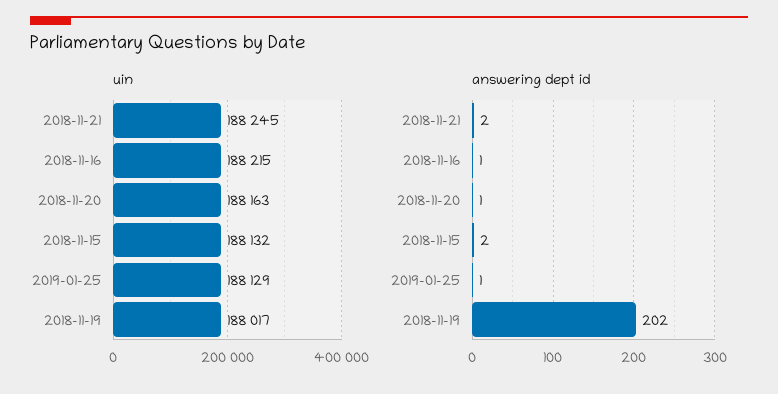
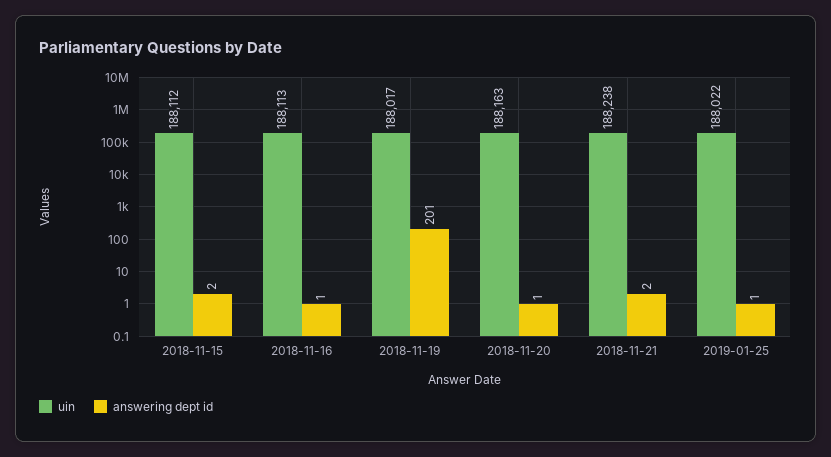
  {
    "uin": {
-     "2018-11-21": 188245,
+     "2018-11-21": 188238,
-     "2018-11-16": 188215,
+     "2018-11-16": 188113,
      "2018-11-20": 188163,
-     "2018-11-15": 188132,
+     "2018-11-15": 188112,
-     "2019-01-25": 188129,
+     "2019-01-25": 188022,
      "2018-11-19": 188017
    },
    "answering dept id": {
      "2018-11-21": 2,
      "2018-11-16": 1,
      "2018-11-20": 1,
      "2018-11-15": 2,
      "2019-01-25": 1,
-     "2018-11-19": 202
+     "2018-11-19": 201
    }
  }

